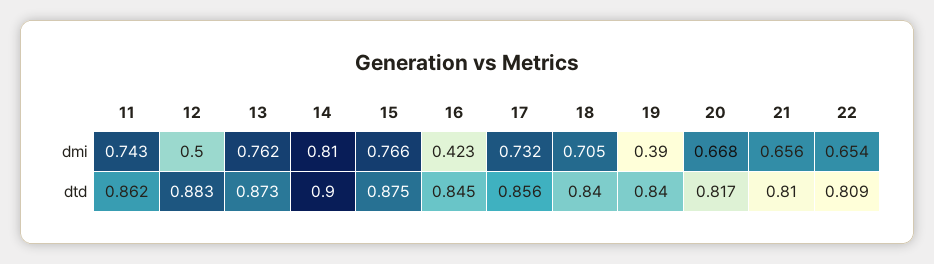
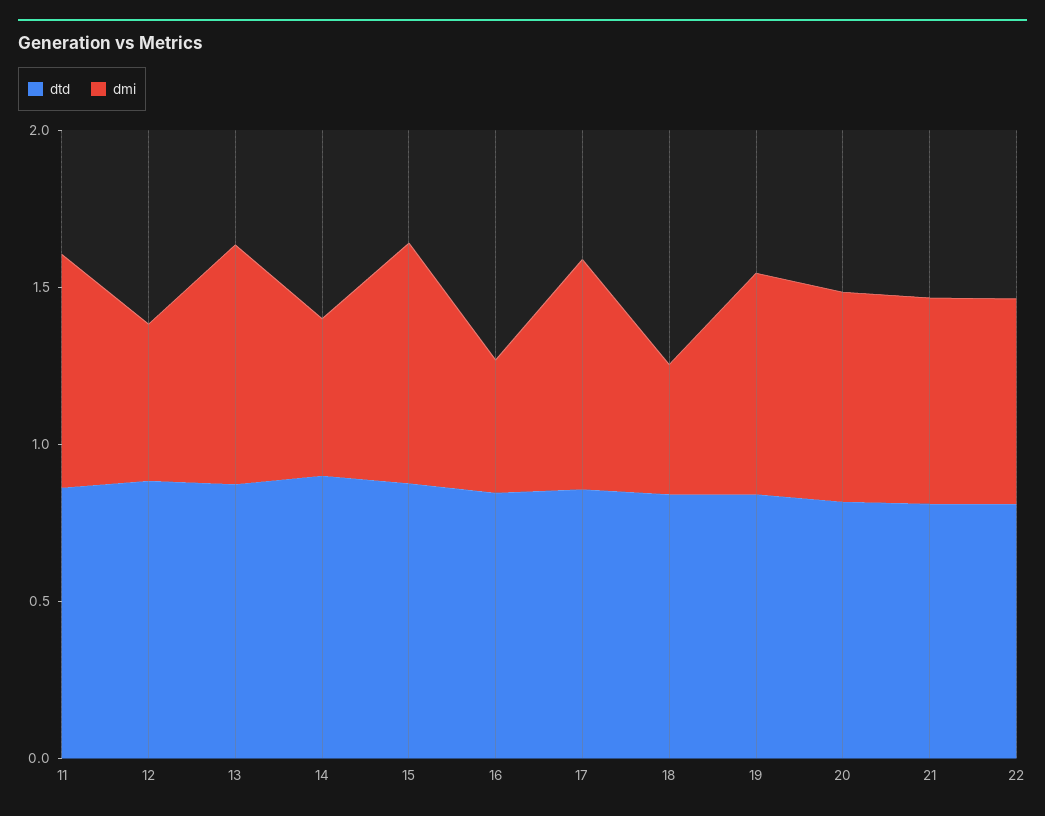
  {
    "dmi": {
      "11": 0.743,
      "12": 0.5,
      "13": 0.762,
-     "14": 0.81,
+     "14": 0.5,
      "15": 0.766,
      "16": 0.423,
      "17": 0.732,
-     "18": 0.705,
+     "18": 0.4,
-     "19": 0.39,
+     "19": 0.7,
      "20": 0.668,
      "21": 0.656,
      "22": 0.654
    },
    "dtd": {
      "11": 0.862,
      "12": 0.883,
      "13": 0.873,
      "14": 0.9,
      "15": 0.875,
      "16": 0.845,
      "17": 0.856,
      "18": 0.84,
      "19": 0.84,
      "20": 0.817,
      "21": 0.81,
      "22": 0.809
    }
  }

